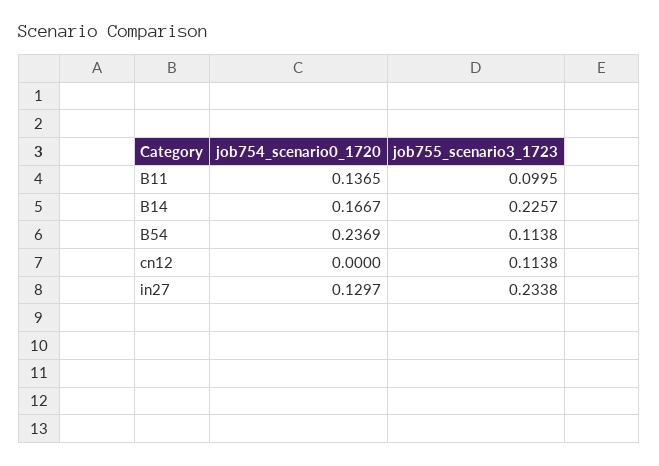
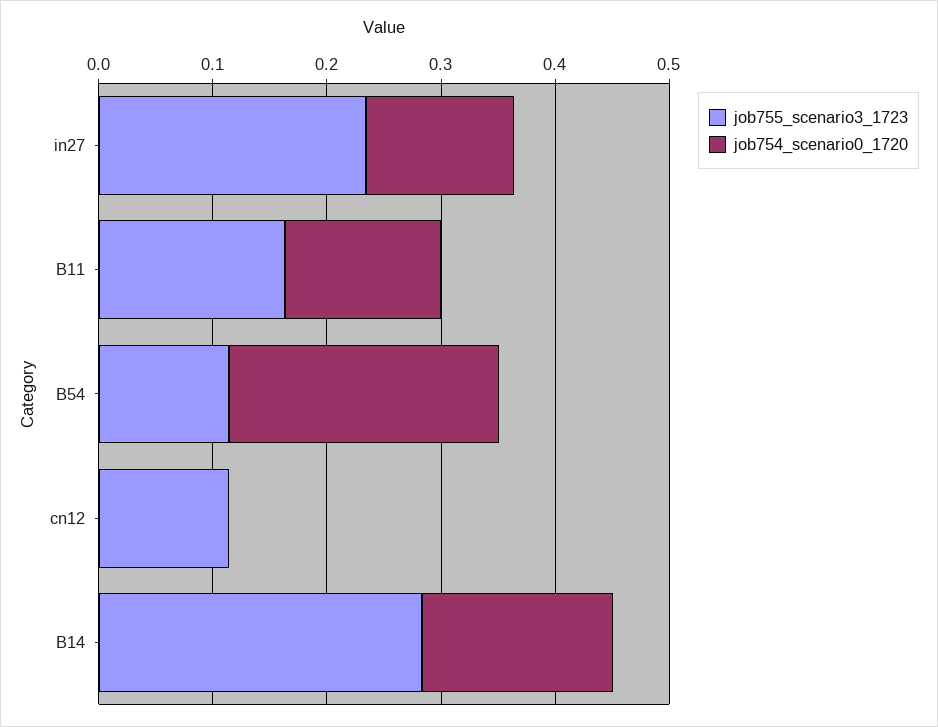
  {
    "job754_scenario0_1720": {
      "B11": 0.1365,
      "B14": 0.1667,
      "B54": 0.2369,
      "cn12": 0,
      "in27": 0.1297
    },
    "job755_scenario3_1723": {
-     "B11": 0.0995,
+     "B11": 0.16,
-     "B14": 0.2257,
+     "B14": 0.28,
      "B54": 0.1138,
      "cn12": 0.1138,
      "in27": 0.2338
    }
  }

